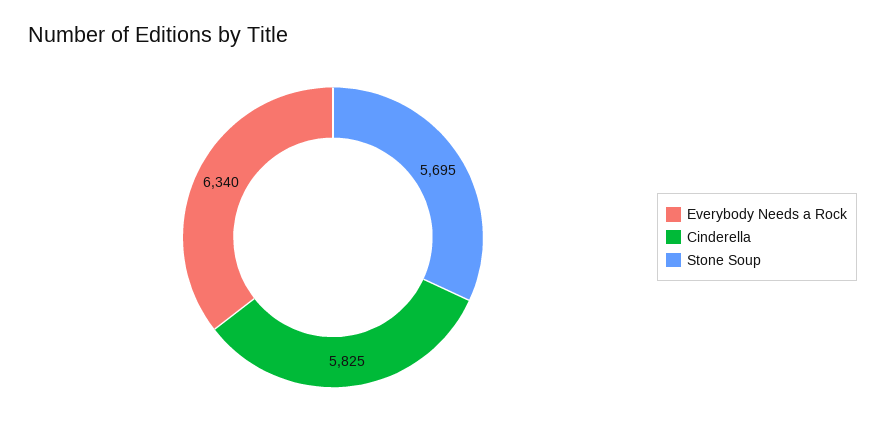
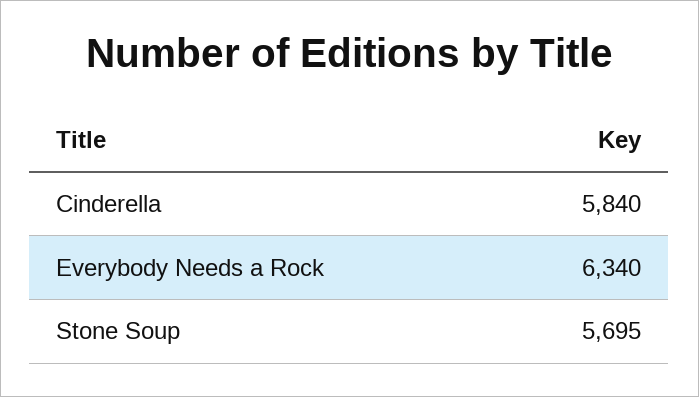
  {
    "Everybody Needs a Rock": 6340,
-   "Cinderella": 5825,
+   "Cinderella": 5840,
    "Stone Soup": 5695
  }

